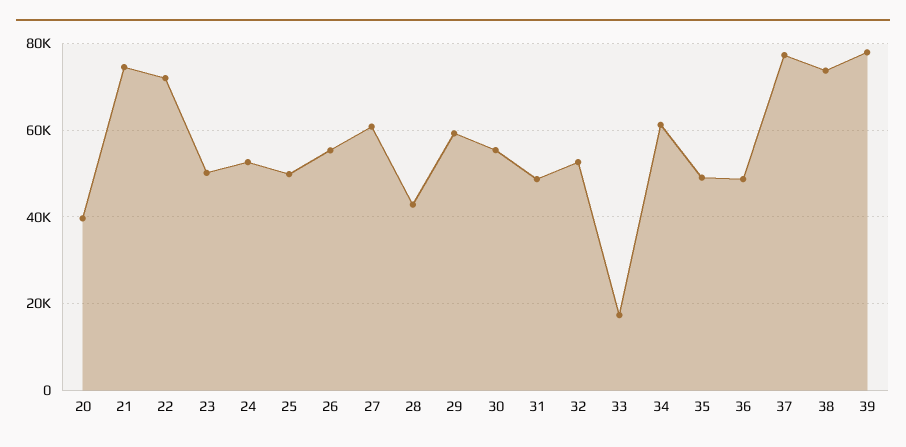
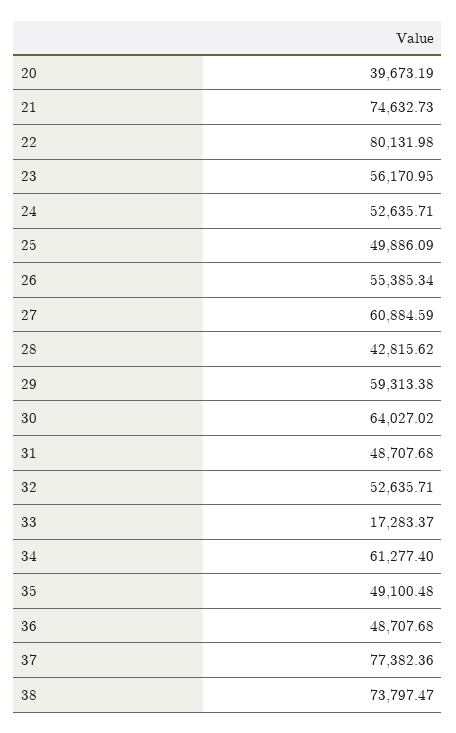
  {
    "20": 39673.19,
    "21": 74632.73,
-   "22": 72000,
+   "22": 80131.98,
-   "23": 50000,
+   "23": 56170.95,
    "24": 52635.71,
    "25": 49886.09,
    "26": 55385.34,
    "27": 60884.59,
    "28": 42815.62,
    "29": 59313.38,
-   "30": 56000,
+   "30": 64027.02,
    "31": 48707.68,
    "32": 52635.71,
    "33": 17283.37,
    "34": 61277.4,
    "35": 49100.48,
    "36": 48707.68,
    "37": 77382.36,
-   "38": 73797.47,
+   "38": 73797.47
-   "39": 78000
  }

